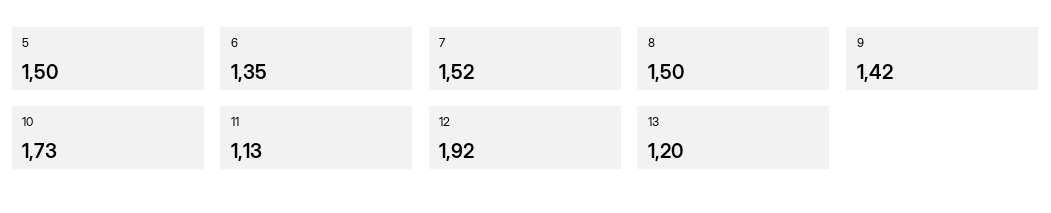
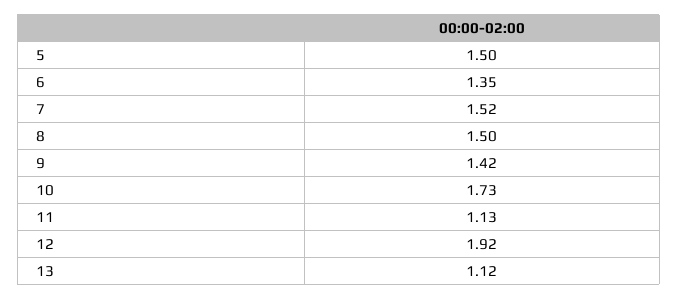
  {
    "5": 1.5,
    "6": 1.35,
    "7": 1.52,
    "8": 1.5,
    "9": 1.42,
    "10": 1.73,
    "11": 1.13,
    "12": 1.92,
-   "13": 1.2
+   "13": 1.12
  }

